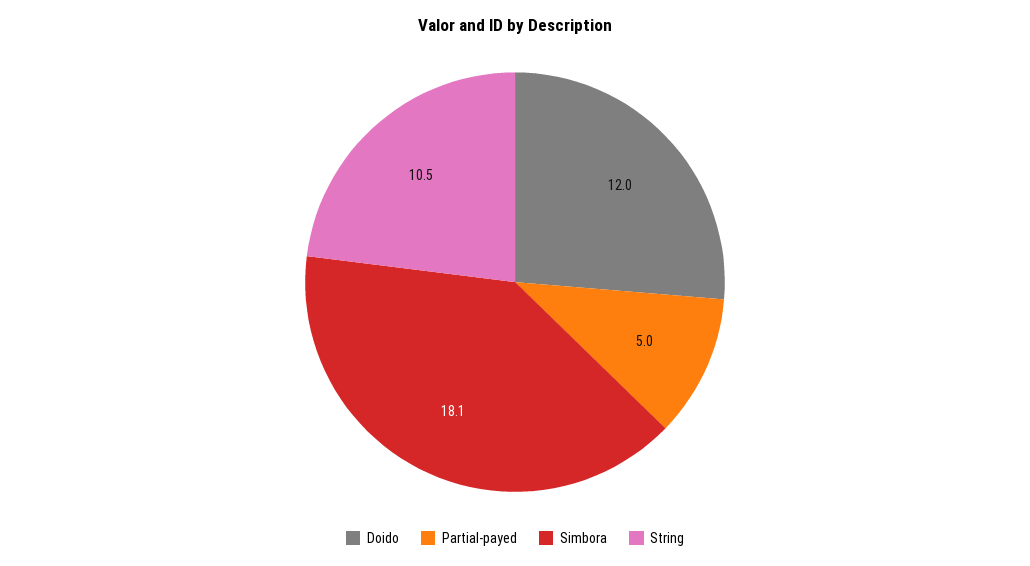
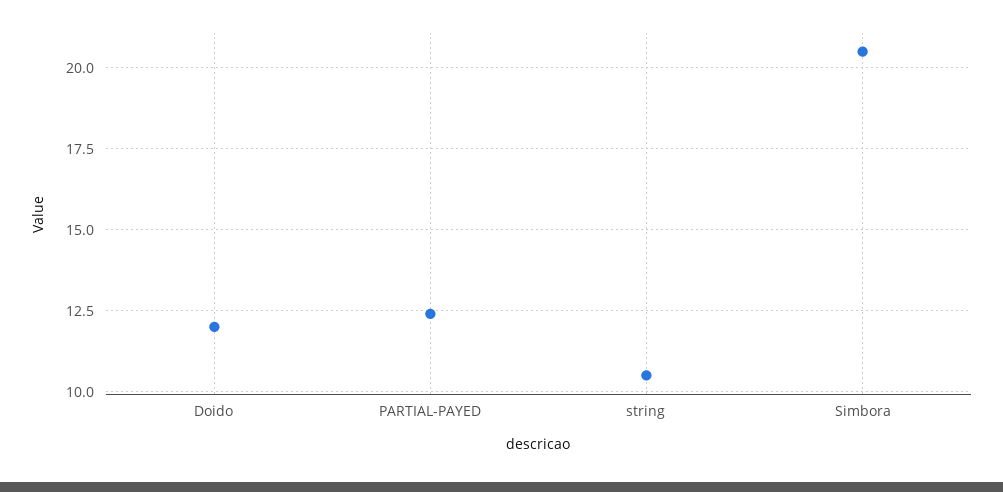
  {
    "Doido": 12,
-   "Partial-payed": 5,
+   "Partial-payed": 12.5,
-   "Simbora": 18.1,
+   "Simbora": 20.5,
    "String": 10.5
  }

